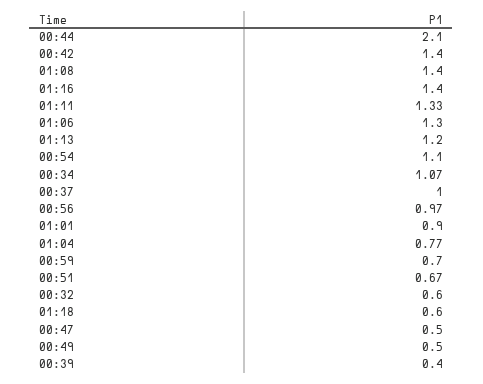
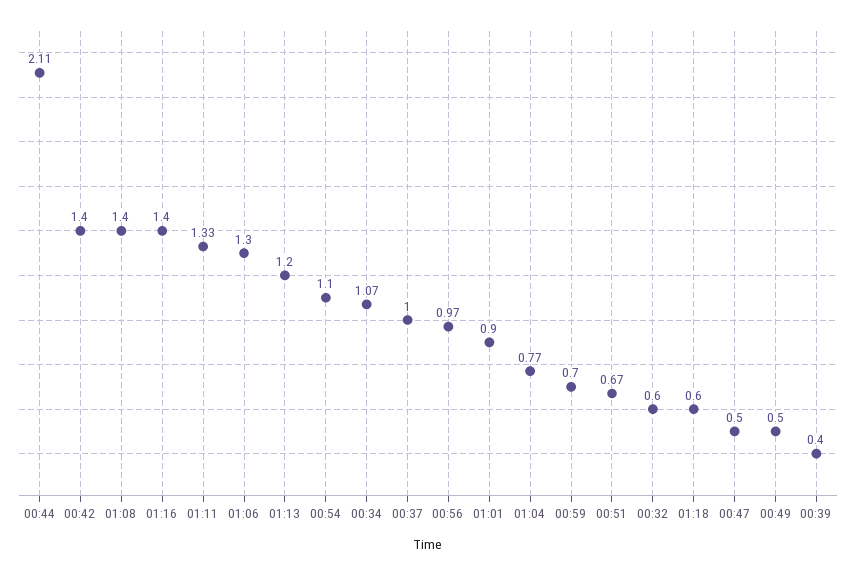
  {
-   "00:44": 2.1,
+   "00:44": 2.11,
    "00:42": 1.4,
    "01:08": 1.4,
    "01:16": 1.4,
    "01:11": 1.33,
    "01:06": 1.3,
    "01:13": 1.2,
    "00:54": 1.1,
    "00:34": 1.07,
    "00:37": 1,
    "00:56": 0.97,
    "01:01": 0.9,
    "01:04": 0.77,
    "00:59": 0.7,
    "00:51": 0.67,
    "00:32": 0.6,
    "01:18": 0.6,
    "00:47": 0.5,
    "00:49": 0.5,
    "00:39": 0.4
  }

